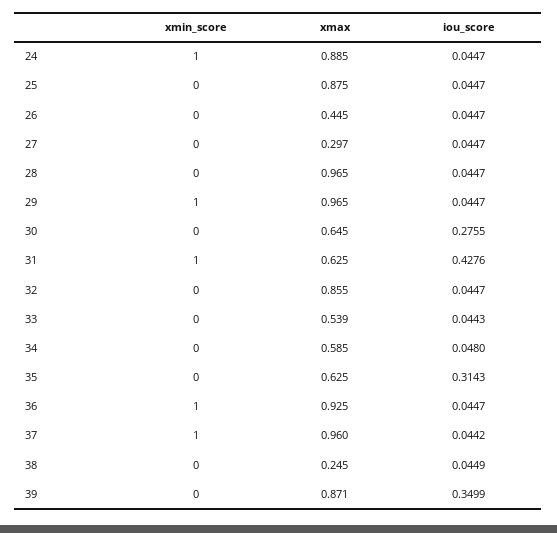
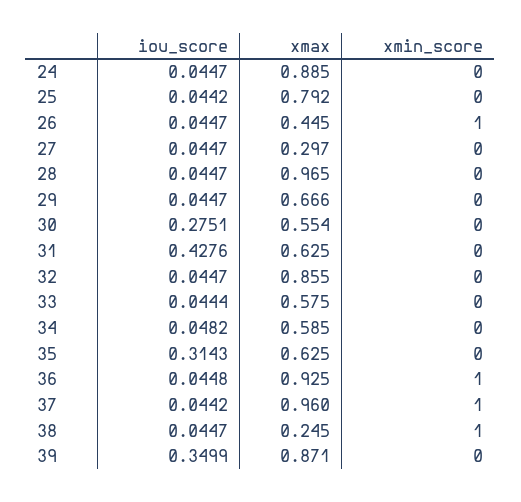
  {
    "xmin_score": {
-     "24": 1,
+     "24": 0,
      "25": 0,
-     "26": 0,
+     "26": 1,
      "27": 0,
      "28": 0,
-     "29": 1,
+     "29": 0,
      "30": 0,
-     "31": 1,
+     "31": 0,
      "32": 0,
      "33": 0,
      "34": 0,
      "35": 0,
      "36": 1,
      "37": 1,
-     "38": 0,
+     "38": 1,
      "39": 0
    },
    "xmax": {
      "24": 0.885,
-     "25": 0.875,
+     "25": 0.792,
      "26": 0.445,
      "27": 0.297,
      "28": 0.965,
-     "29": 0.965,
+     "29": 0.666,
-     "30": 0.645,
+     "30": 0.554,
      "31": 0.625,
      "32": 0.855,
-     "33": 0.539,
+     "33": 0.575,
      "34": 0.585,
      "35": 0.625,
      "36": 0.925,
      "37": 0.96,
      "38": 0.245,
      "39": 0.871
    },
    "iou_score": {
      "24": 0.0447,
-     "25": 0.0447,
+     "25": 0.0442,
      "26": 0.0447,
      "27": 0.0447,
      "28": 0.0447,
      "29": 0.0447,
-     "30": 0.2755,
+     "30": 0.2751,
      "31": 0.4276,
      "32": 0.0447,
-     "33": 0.0443,
+     "33": 0.0444,
-     "34": 0.048,
+     "34": 0.0482,
      "35": 0.3143,
-     "36": 0.0447,
+     "36": 0.0448,
      "37": 0.0442,
-     "38": 0.0449,
+     "38": 0.0447,
      "39": 0.3499
    }
  }

